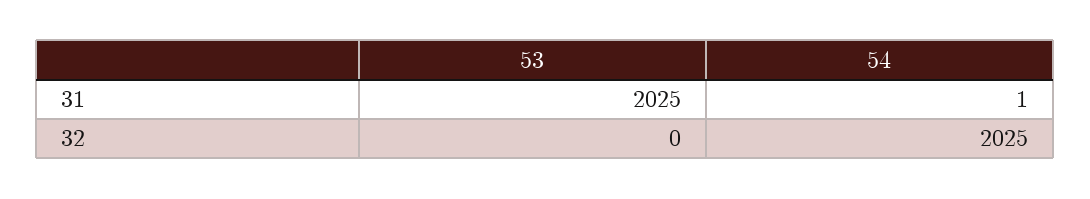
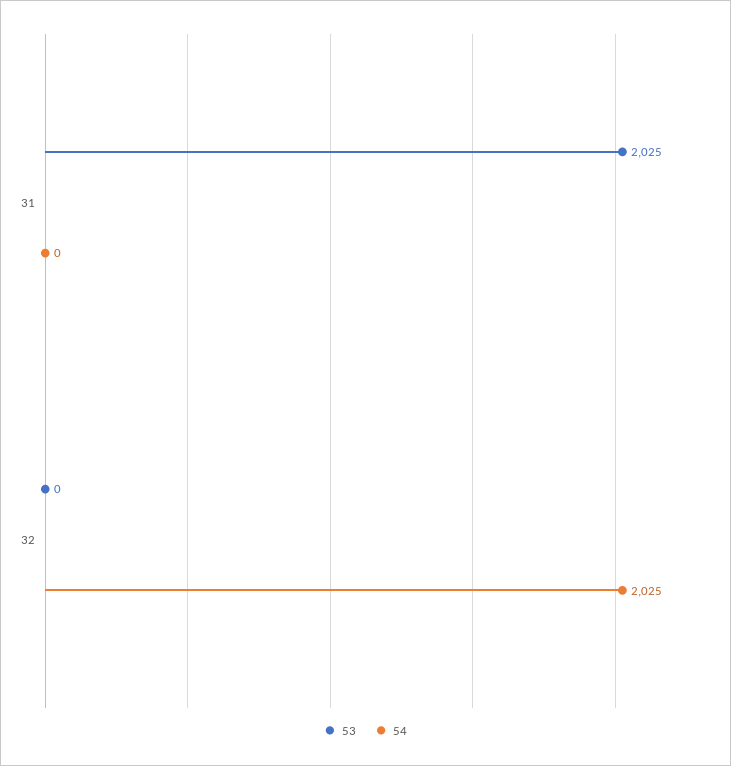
  {
    "53": {
      "31": 2025,
      "32": 0
    },
    "54": {
-     "31": 1,
+     "31": 0,
      "32": 2025
    }
  }

